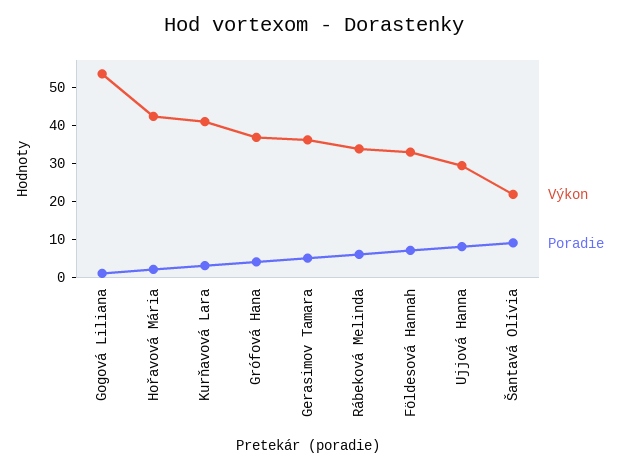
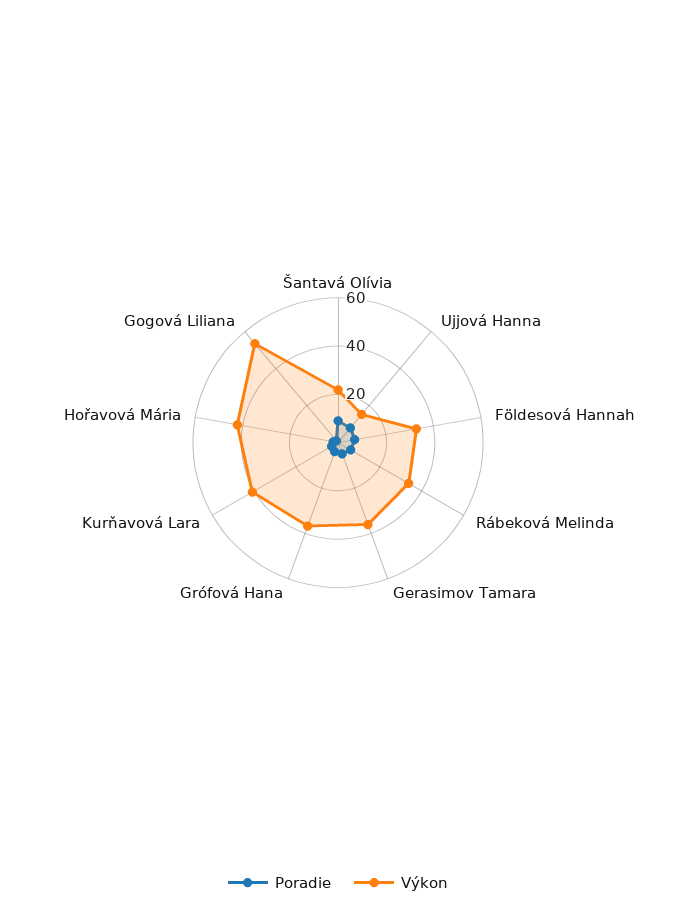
  {
    "Výkon": {
      "Gogová Liliana": 52.5,
      "Hořavová Mária": 42.5,
      "Kurňavová Lara": 40,
      "Grófová Hana": 37.5,
      "Gerasimov Tamara": 35,
      "Rábeková Melinda": 35,
      "Földesová Hannah": 32.5,
-     "Ujjová Hanna": 30,
+     "Ujjová Hanna": 15,
      "Šantavá Olívia": 22.5
    },
    "Poradie": {
      "Gogová Liliana": 0,
      "Hořavová Mária": 2.5,
      "Kurňavová Lara": 2.5,
      "Grófová Hana": 5,
      "Gerasimov Tamara": 5,
      "Rábeková Melinda": 5,
      "Földesová Hannah": 7.5,
      "Ujjová Hanna": 7.5,
      "Šantavá Olívia": 10
    }
  }

